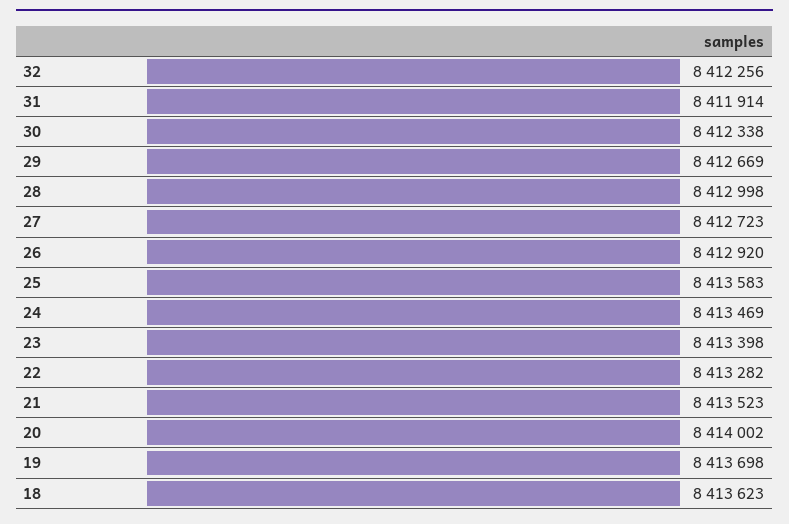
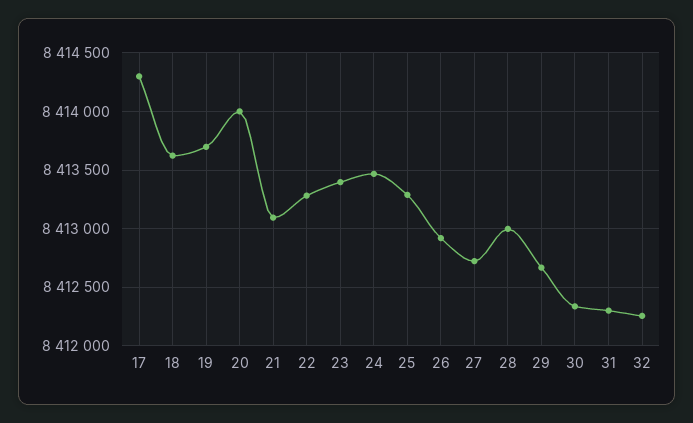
  {
    "32": 8412256,
-   "31": 8411914,
+   "31": 8412300,
    "30": 8412338,
    "29": 8412669,
    "28": 8412998,
    "27": 8412723,
    "26": 8412920,
-   "25": 8413583,
+   "25": 8413300,
    "24": 8413469,
    "23": 8413398,
    "22": 8413282,
-   "21": 8413523,
+   "21": 8413100,
    "20": 8414002,
    "19": 8413698,
-   "18": 8413623
+   "18": 8413623,
+   "17": 8414300
  }

